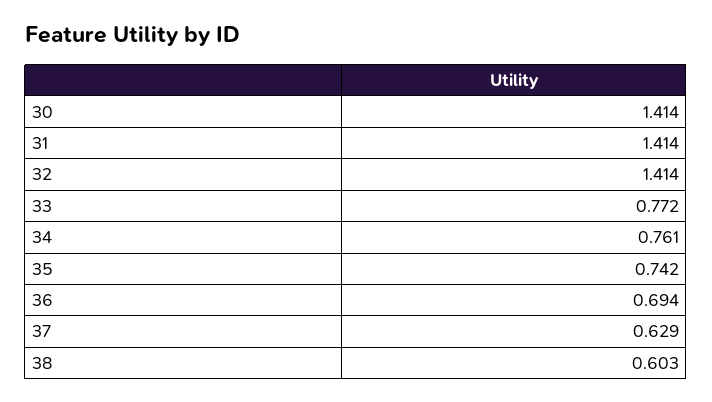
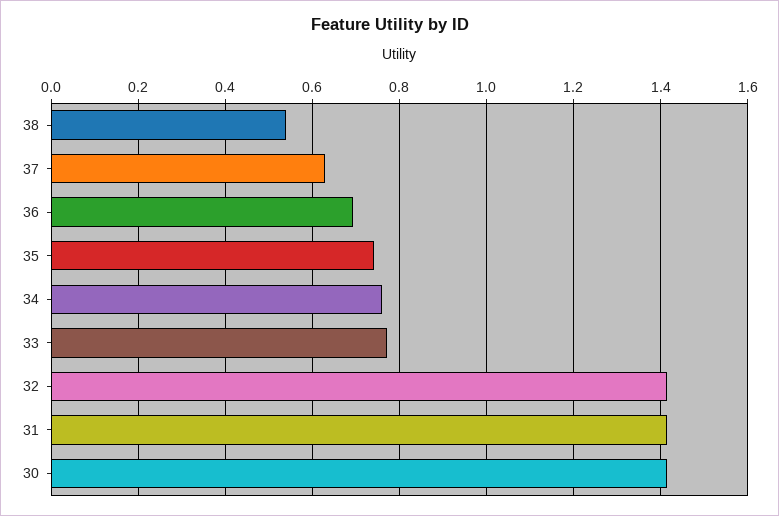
  {
    "30": 1.414,
    "31": 1.414,
    "32": 1.414,
    "33": 0.772,
    "34": 0.761,
    "35": 0.742,
    "36": 0.694,
    "37": 0.629,
-   "38": 0.603
+   "38": 0.54
  }

